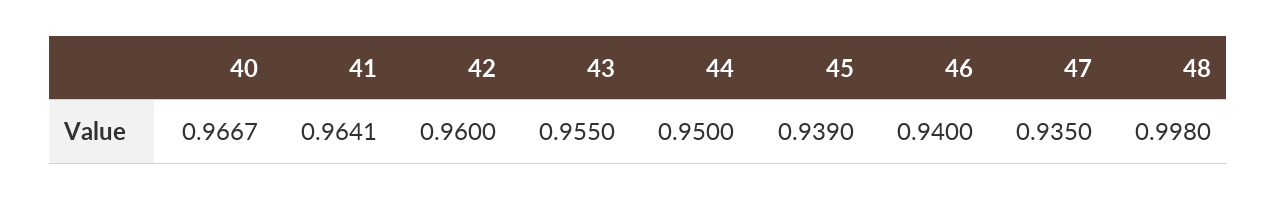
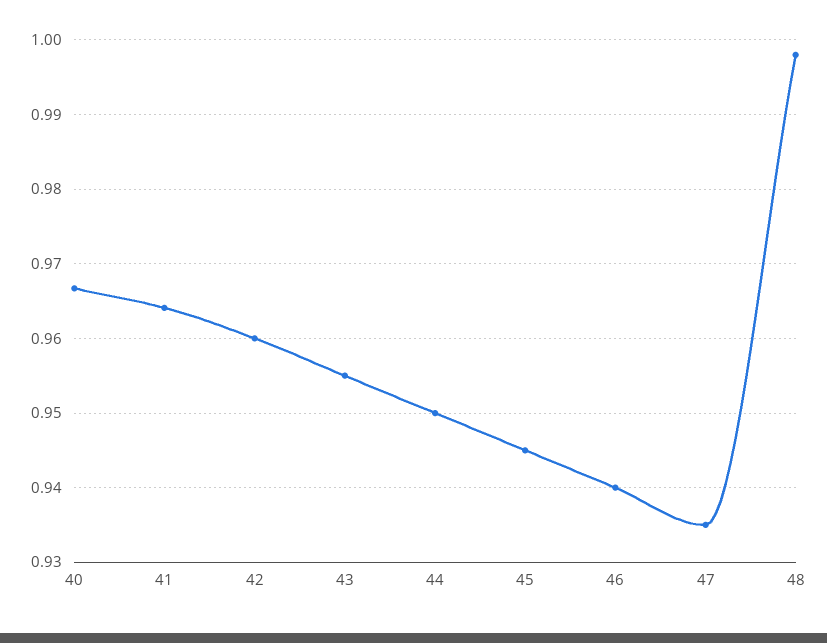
  {
    "40": 0.9667,
    "41": 0.9641,
    "42": 0.96,
    "43": 0.955,
    "44": 0.95,
-   "45": 0.939,
+   "45": 0.945,
    "46": 0.94,
    "47": 0.935,
    "48": 0.998
  }

